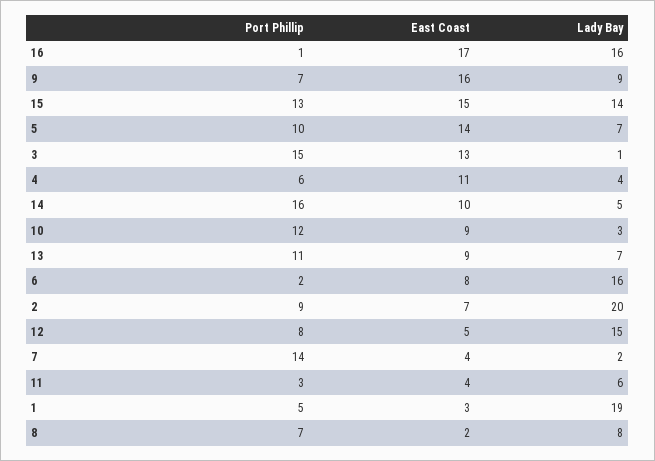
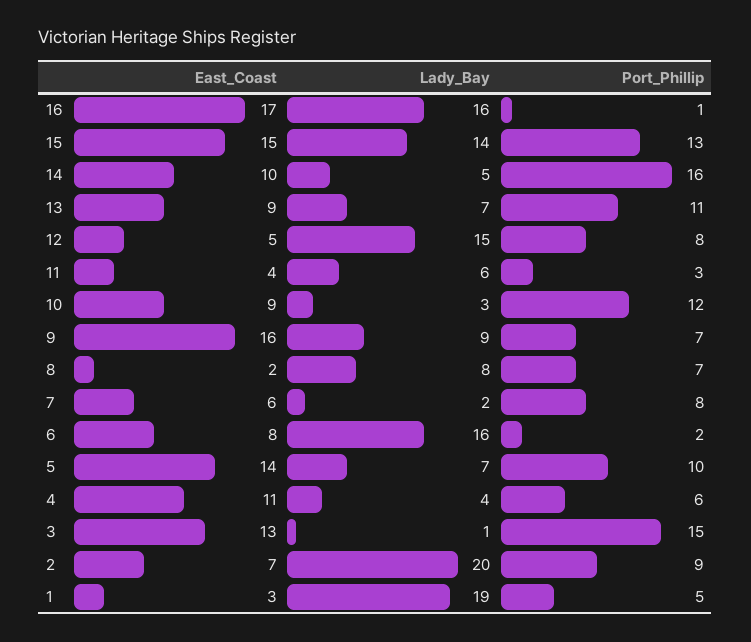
  {
    "Port Phillip": {
      "16": 1,
      "9": 7,
      "15": 13,
      "5": 10,
      "3": 15,
      "4": 6,
      "14": 16,
      "10": 12,
      "13": 11,
      "6": 2,
      "2": 9,
      "12": 8,
-     "7": 14,
+     "7": 8,
      "11": 3,
      "1": 5,
      "8": 7
    },
    "East Coast": {
      "16": 17,
      "9": 16,
      "15": 15,
      "5": 14,
      "3": 13,
      "4": 11,
      "14": 10,
      "10": 9,
      "13": 9,
      "6": 8,
      "2": 7,
      "12": 5,
-     "7": 4,
+     "7": 6,
      "11": 4,
      "1": 3,
      "8": 2
    },
    "Lady Bay": {
      "16": 16,
      "9": 9,
      "15": 14,
      "5": 7,
      "3": 1,
      "4": 4,
      "14": 5,
      "10": 3,
      "13": 7,
      "6": 16,
      "2": 20,
      "12": 15,
      "7": 2,
      "11": 6,
      "1": 19,
      "8": 8
    }
  }

